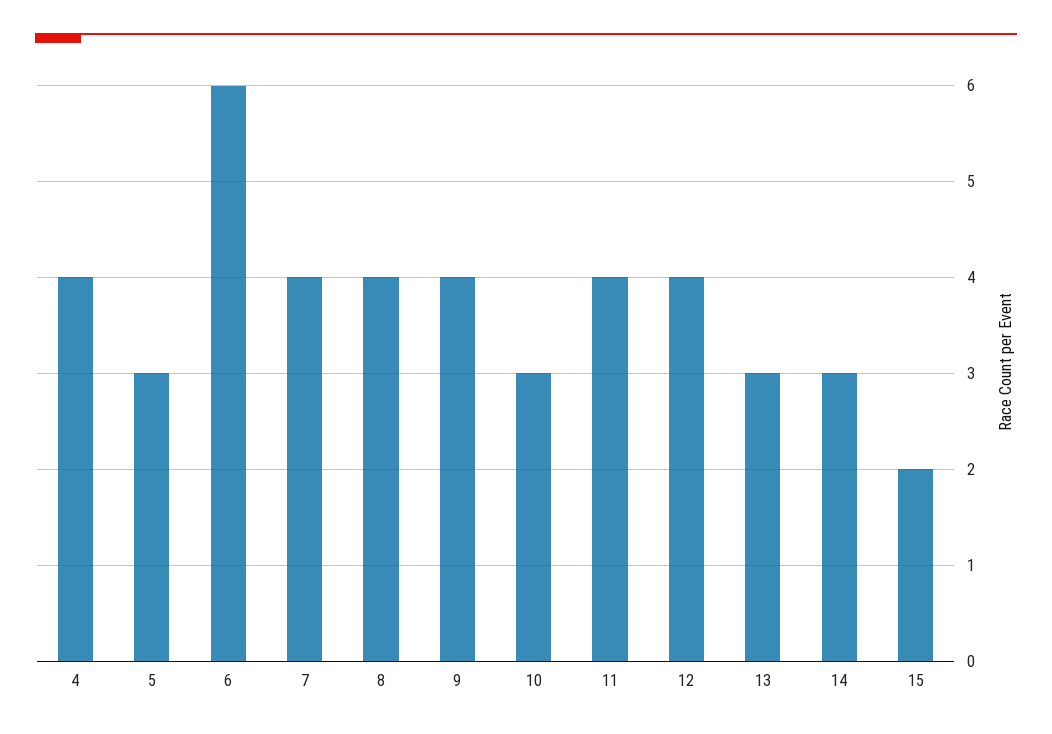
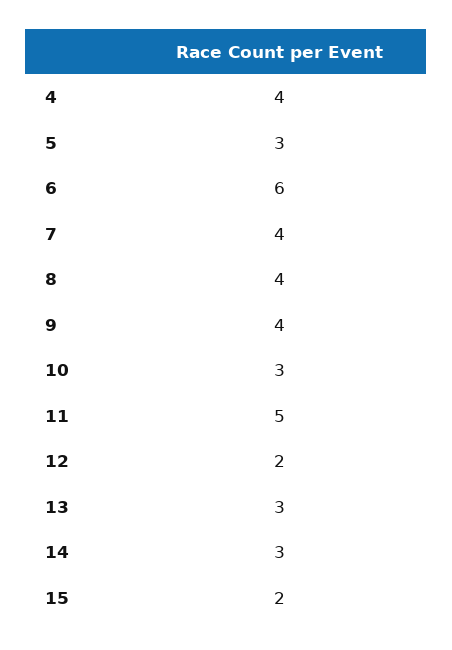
  {
    "4": 4,
    "5": 3,
    "6": 6,
    "7": 4,
    "8": 4,
    "9": 4,
    "10": 3,
-   "11": 4,
+   "11": 5,
-   "12": 4,
+   "12": 2,
    "13": 3,
    "14": 3,
    "15": 2
  }

